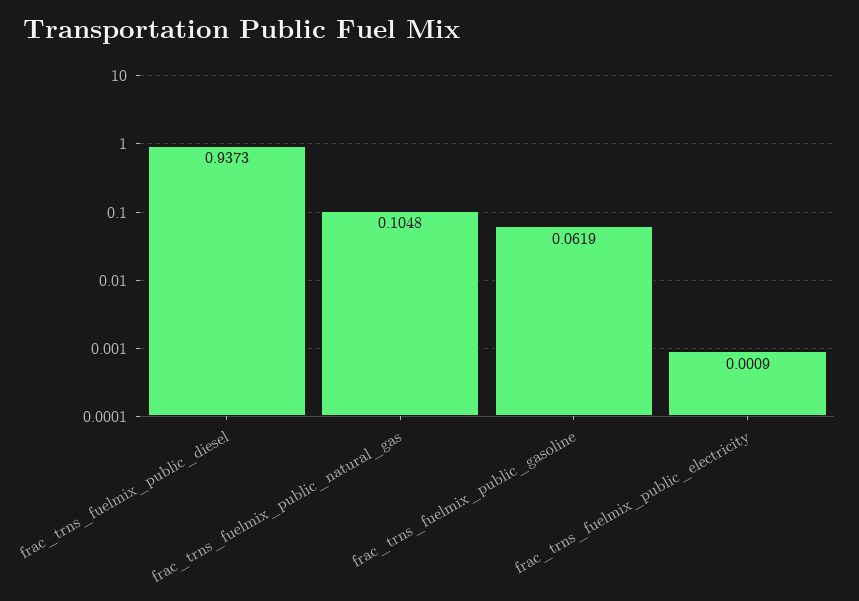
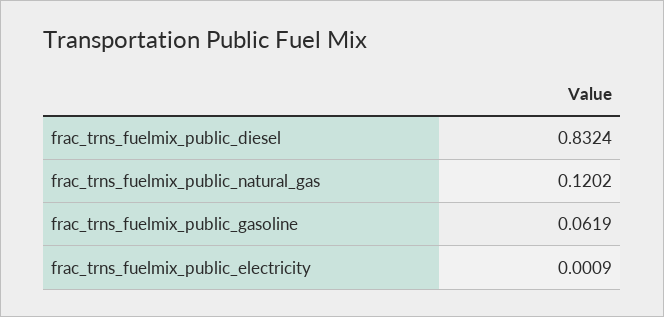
  {
-   "frac_trns_fuelmix_public_diesel": 0.9373,
+   "frac_trns_fuelmix_public_diesel": 0.8324,
-   "frac_trns_fuelmix_public_natural_gas": 0.1048,
+   "frac_trns_fuelmix_public_natural_gas": 0.1202,
    "frac_trns_fuelmix_public_gasoline": 0.0619,
    "frac_trns_fuelmix_public_electricity": 0.0009
  }

